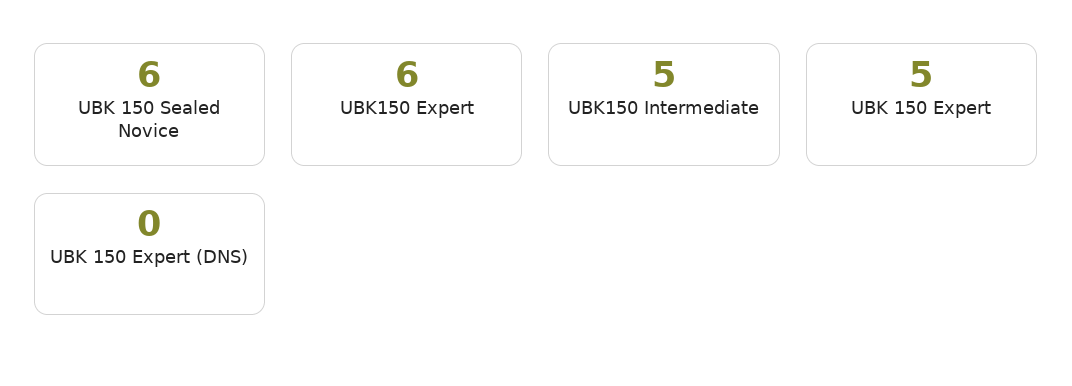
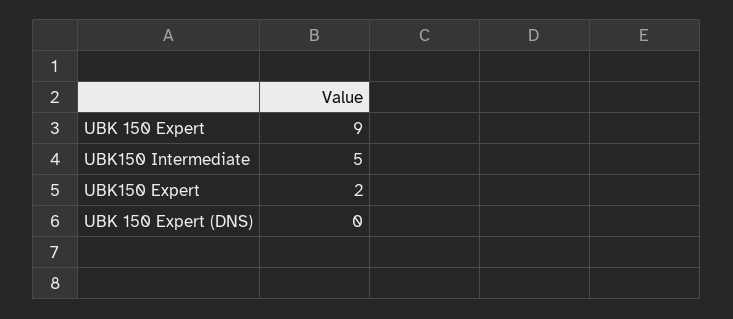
  {
-   "UBK 150 Sealed Novice": 6,
-   "UBK150 Expert": 6,
+   "UBK150 Expert": 2,
    "UBK150 Intermediate": 5,
-   "UBK 150 Expert": 5,
+   "UBK 150 Expert": 9,
    "UBK 150 Expert (DNS)": 0
  }

